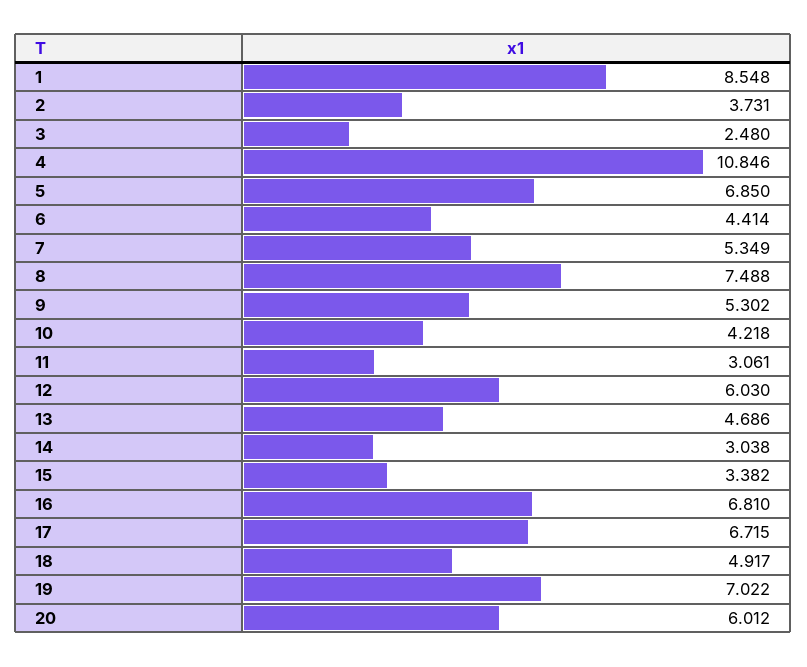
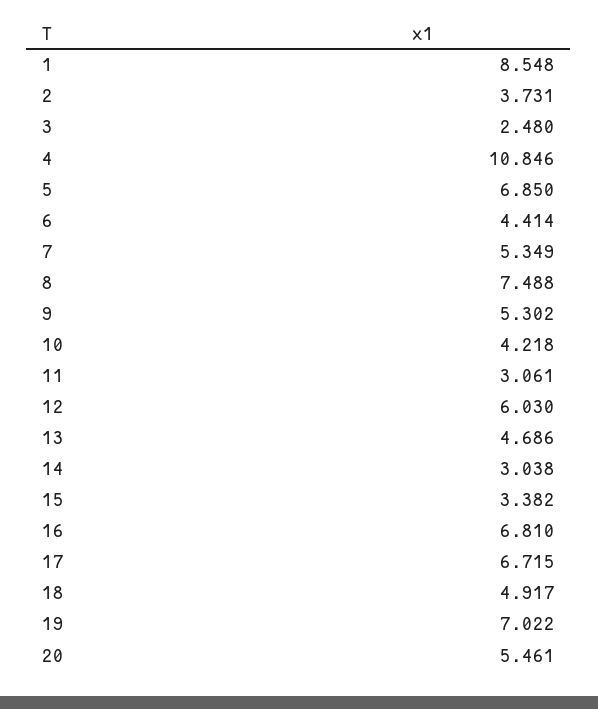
  {
    "1": 8.548,
    "2": 3.731,
    "3": 2.48,
    "4": 10.846,
    "5": 6.85,
    "6": 4.414,
    "7": 5.349,
    "8": 7.488,
    "9": 5.302,
    "10": 4.218,
    "11": 3.061,
    "12": 6.03,
    "13": 4.686,
    "14": 3.038,
    "15": 3.382,
    "16": 6.81,
    "17": 6.715,
    "18": 4.917,
    "19": 7.022,
-   "20": 6.012
+   "20": 5.461
  }

